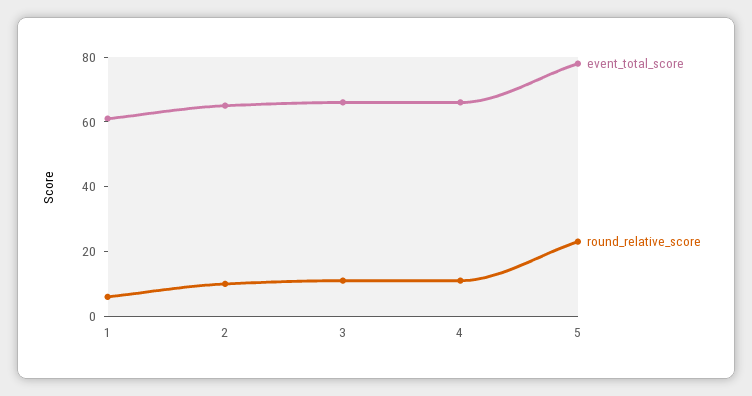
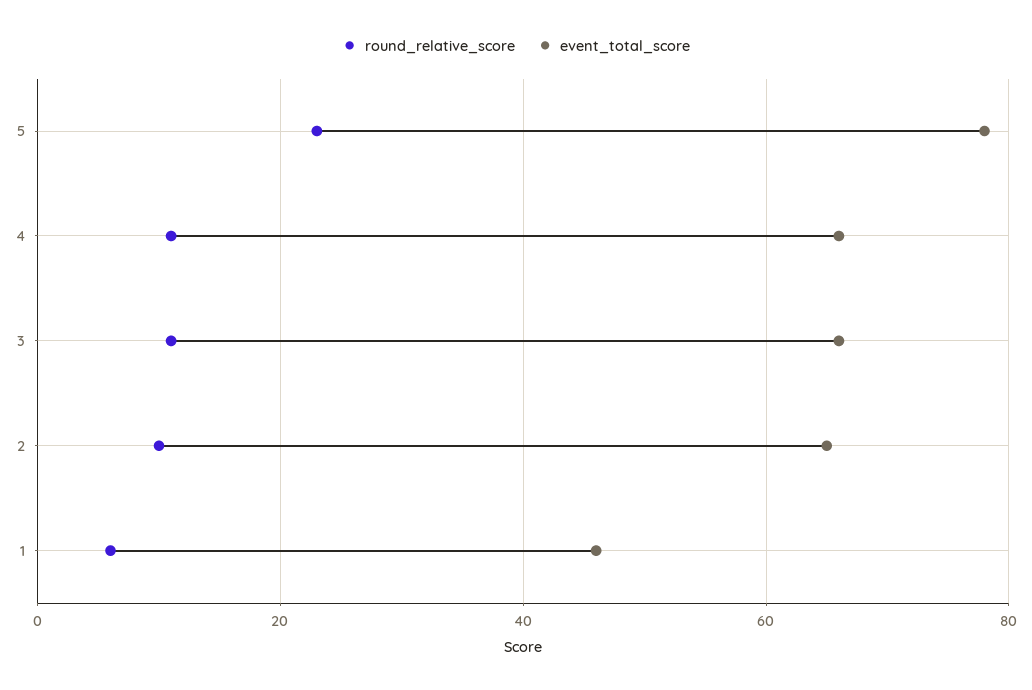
  {
    "event_total_score": {
-     "1": 60,
+     "1": 45,
      "2": 65,
      "3": 65,
      "4": 65,
      "5": 80
    },
    "round_relative_score": {
      "1": 5,
      "2": 10,
      "3": 10,
      "4": 10,
      "5": 25
    }
  }

